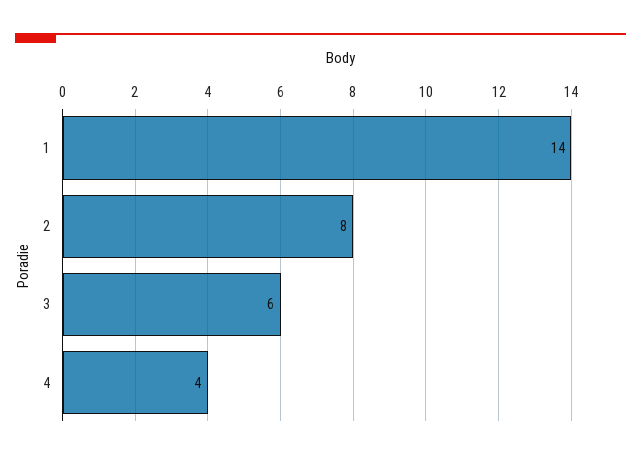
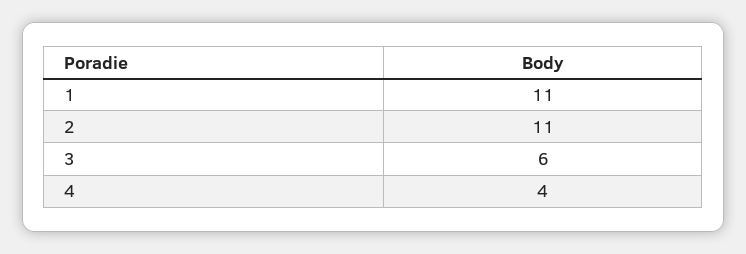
  {
-   "1": 14,
+   "1": 11,
-   "2": 8,
+   "2": 11,
    "3": 6,
    "4": 4
  }

